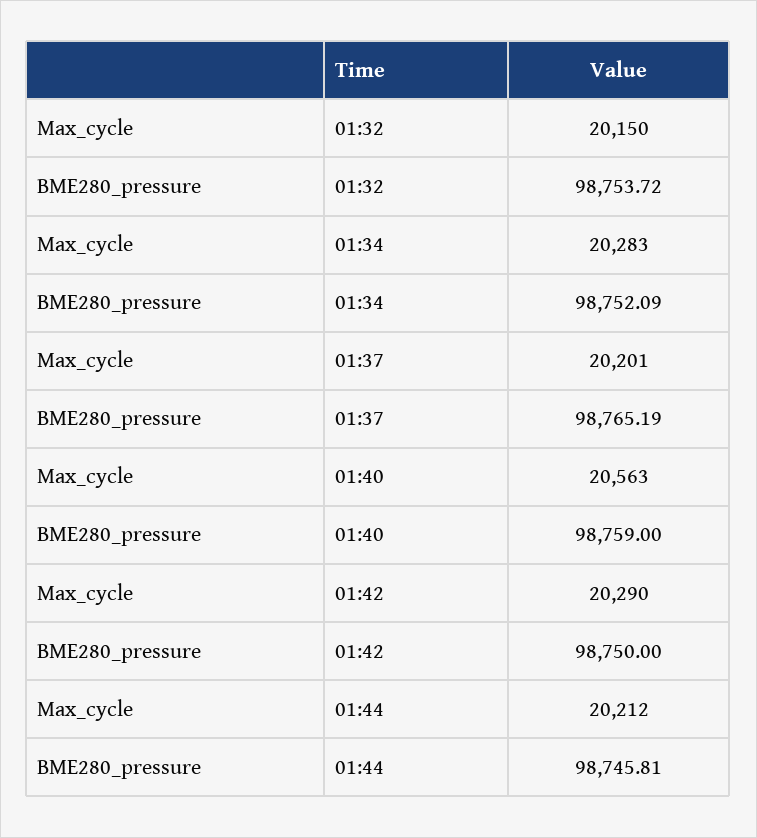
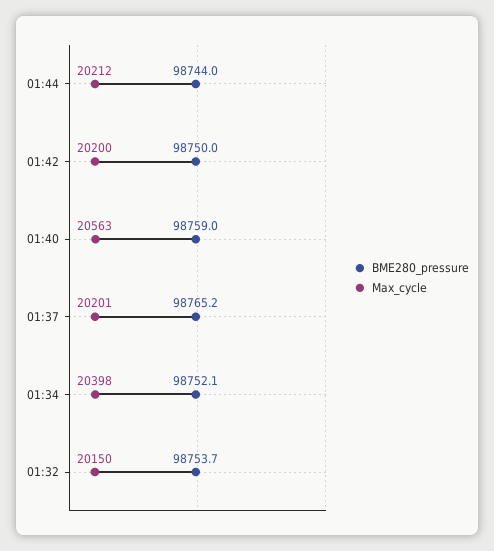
  {
    "Max_cycle": {
      "01:32": 20150,
-     "01:34": 20283,
+     "01:34": 20398,
      "01:37": 20201,
      "01:40": 20563,
-     "01:42": 20290,
+     "01:42": 20200,
      "01:44": 20212
    },
    "BME280_pressure": {
      "01:32": 98753.72,
      "01:34": 98752.09,
      "01:37": 98765.19,
      "01:40": 98759,
      "01:42": 98750,
-     "01:44": 98745.81
+     "01:44": 98744
    }
  }

